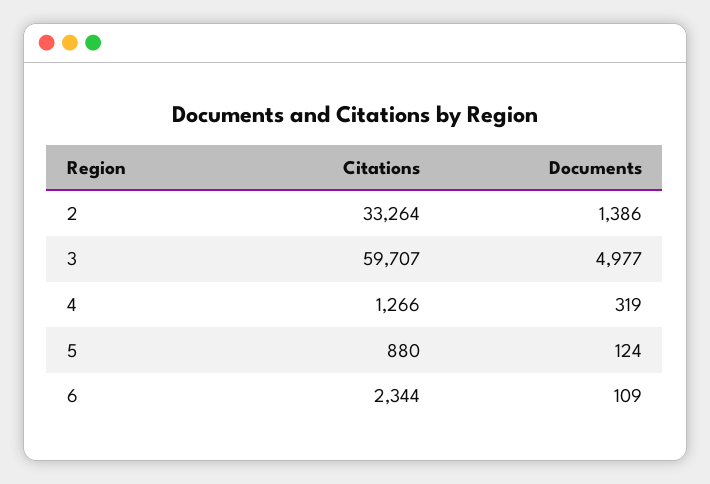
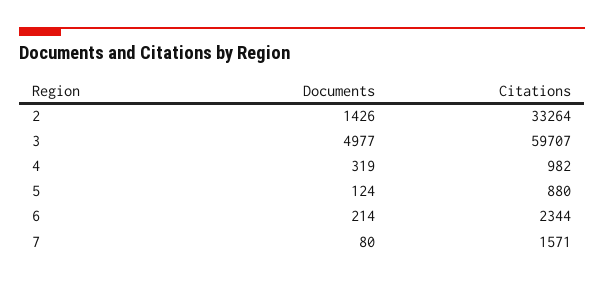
  {
    "Citations": {
      "2": 33264,
      "3": 59707,
-     "4": 1266,
+     "4": 982,
      "5": 880,
-     "6": 2344
+     "6": 2344,
+     "7": 1571
    },
    "Documents": {
-     "2": 1386,
+     "2": 1426,
      "3": 4977,
      "4": 319,
      "5": 124,
-     "6": 109
+     "6": 214,
+     "7": 80
    }
  }

